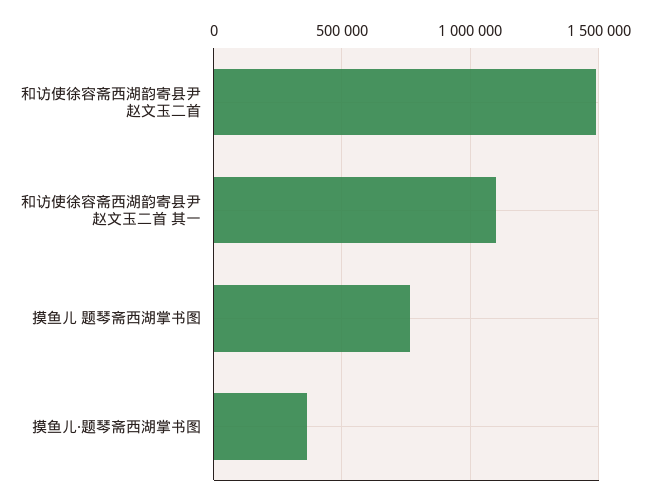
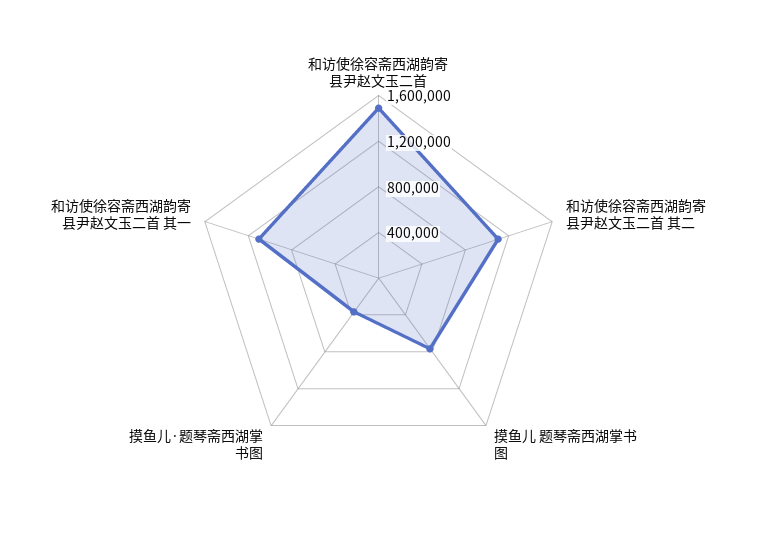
  {
    "和访使徐容斋西湖韵寄县尹赵文玉二首": 1500000,
    "和访使徐容斋西湖韵寄县尹赵文玉二首 其一": 1100000,
    "摸鱼儿 题琴斋西湖掌书图": 750000,
-   "摸鱼儿·题琴斋西湖掌书图": 350000
+   "摸鱼儿·题琴斋西湖掌书图": 350000,
+   "和访使徐容斋西湖韵寄县尹赵文玉二首 其二": 1100000
  }

